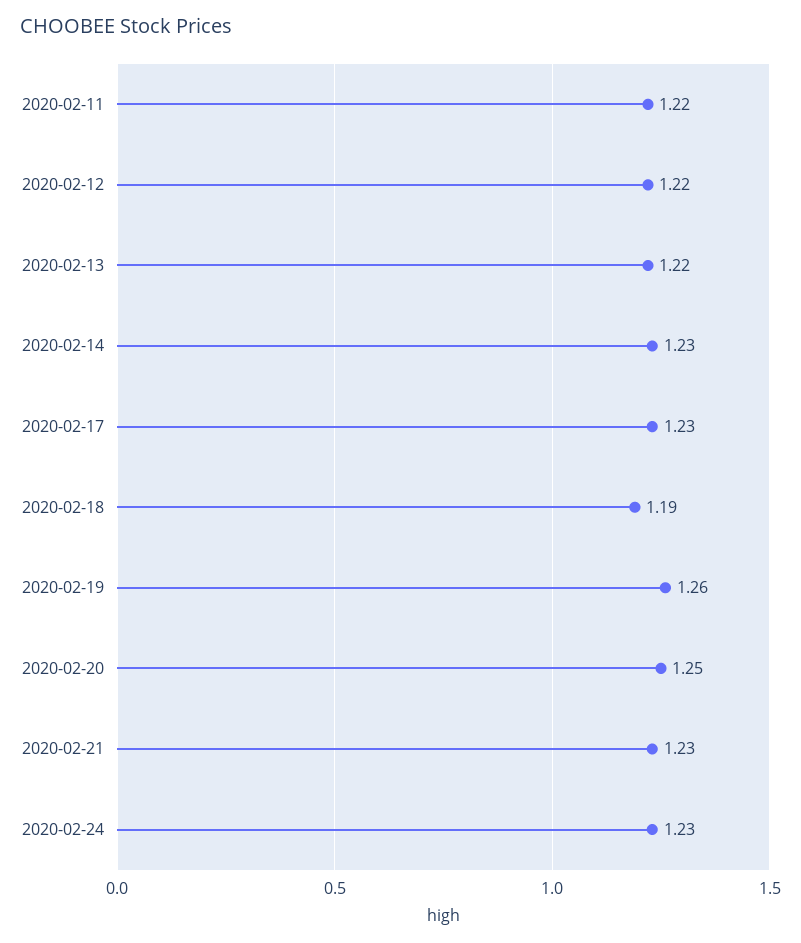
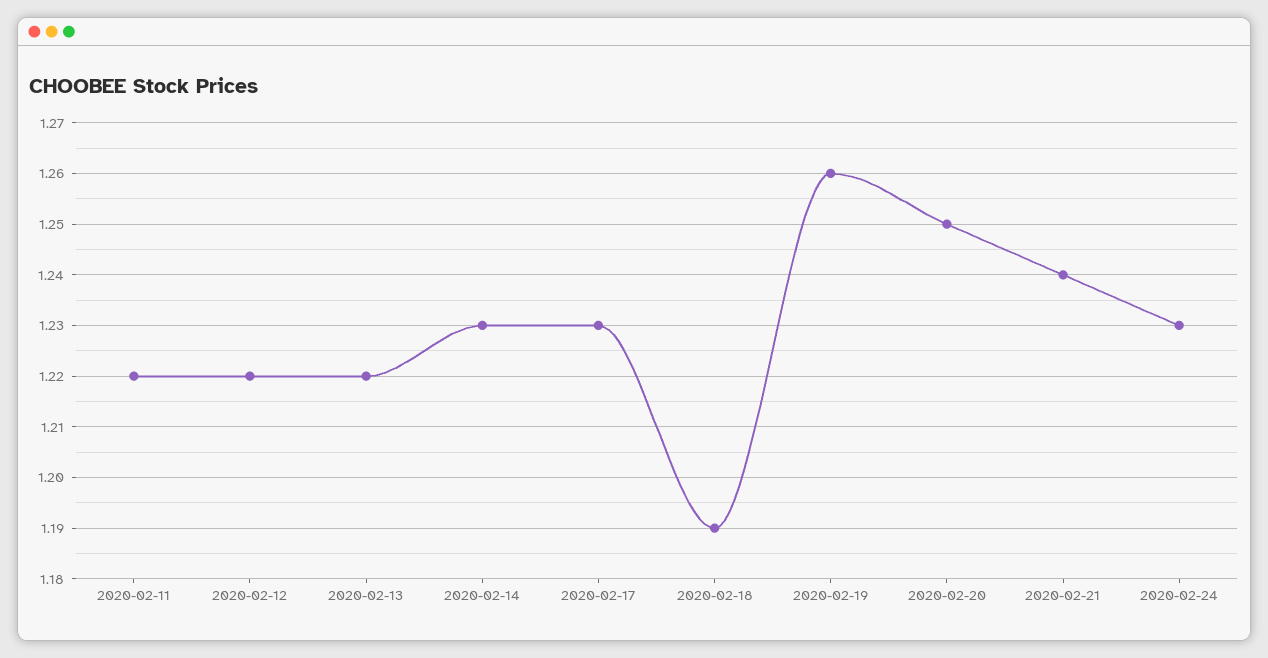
  {
    "2020-02-11": 1.22,
    "2020-02-12": 1.22,
    "2020-02-13": 1.22,
    "2020-02-14": 1.23,
    "2020-02-17": 1.23,
    "2020-02-18": 1.19,
    "2020-02-19": 1.26,
    "2020-02-20": 1.25,
-   "2020-02-21": 1.23,
+   "2020-02-21": 1.24,
    "2020-02-24": 1.23
  }

